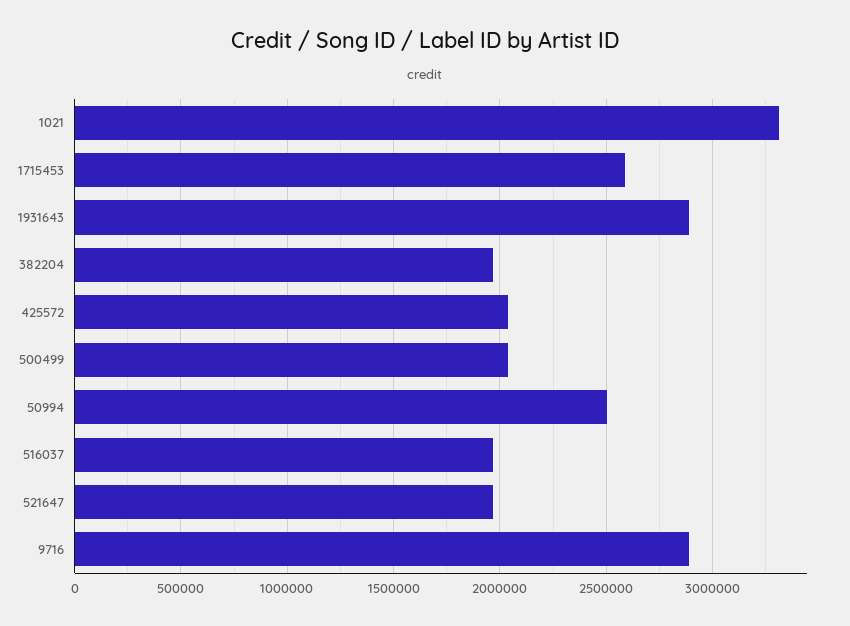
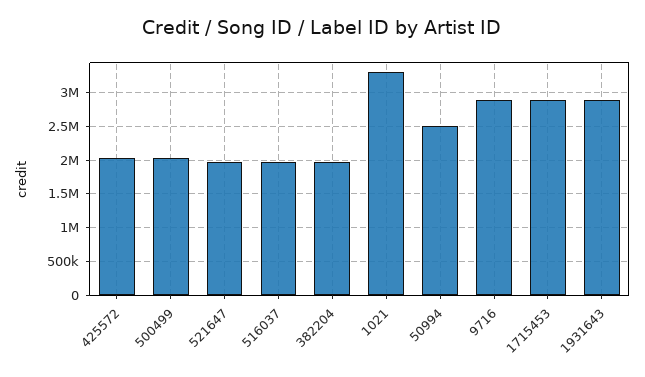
  {
    "1021": 3300000,
-   "1715453": 2600000,
+   "1715453": 2900000,
    "1931643": 2900000,
    "382204": 1950000,
    "425572": 2050000,
    "500499": 2050000,
    "50994": 2500000,
    "516037": 1950000,
    "521647": 1950000,
    "9716": 2900000
  }

